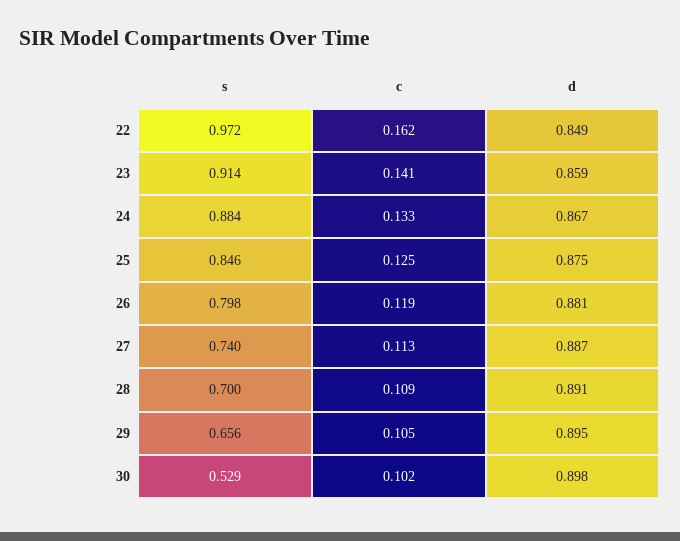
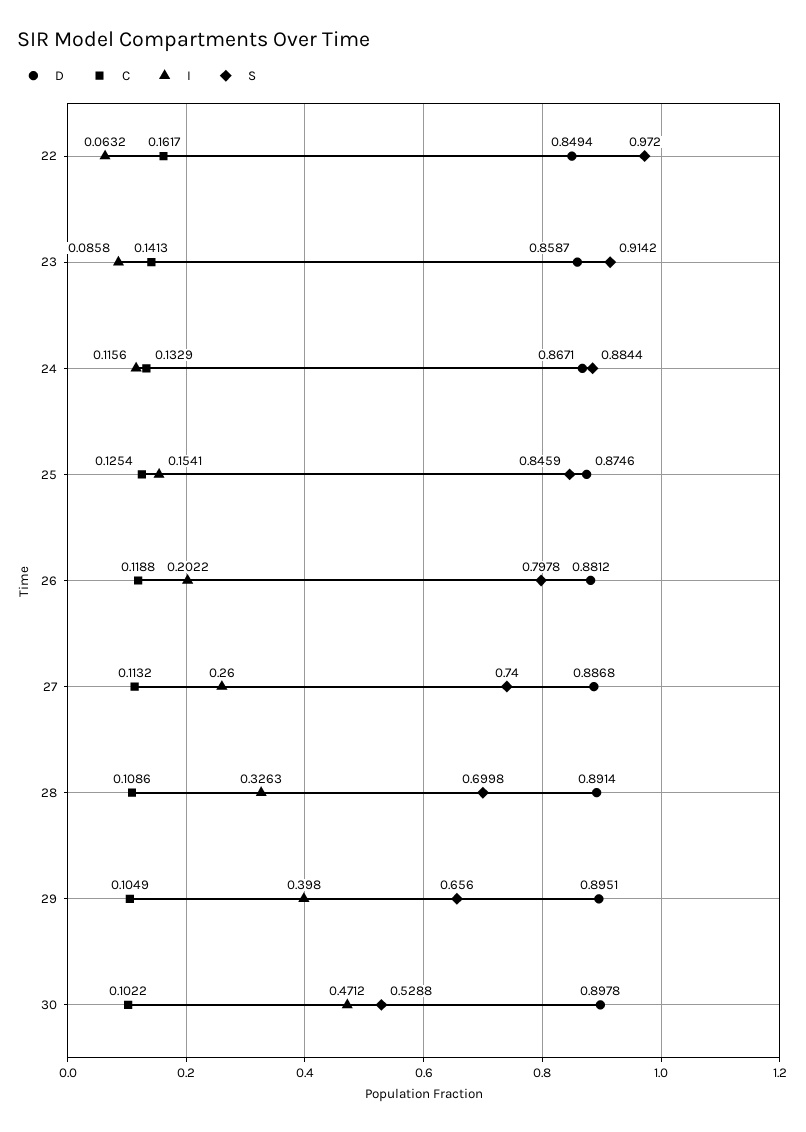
  {
    "s": {
      "22": 0.972,
      "23": 0.9142,
      "24": 0.8844,
      "25": 0.8459,
      "26": 0.7978,
      "27": 0.74,
      "28": 0.6998,
      "29": 0.656,
      "30": 0.5288
    },
    "c": {
      "22": 0.1617,
      "23": 0.1413,
      "24": 0.1329,
      "25": 0.1254,
      "26": 0.1188,
      "27": 0.1132,
      "28": 0.1086,
      "29": 0.1049,
      "30": 0.1022
    },
    "d": {
      "22": 0.8494,
      "23": 0.8587,
      "24": 0.8671,
      "25": 0.8746,
      "26": 0.8812,
      "27": 0.8868,
      "28": 0.8914,
      "29": 0.8951,
      "30": 0.8978
-   }
+   },
+   "I": {
+     "22": 0.0632,
+     "23": 0.0858,
+     "24": 0.1156,
+     "25": 0.1541,
+     "26": 0.2022,
+     "27": 0.26,
+     "28": 0.3263,
+     "29": 0.398,
+     "30": 0.4712
+   }
  }

